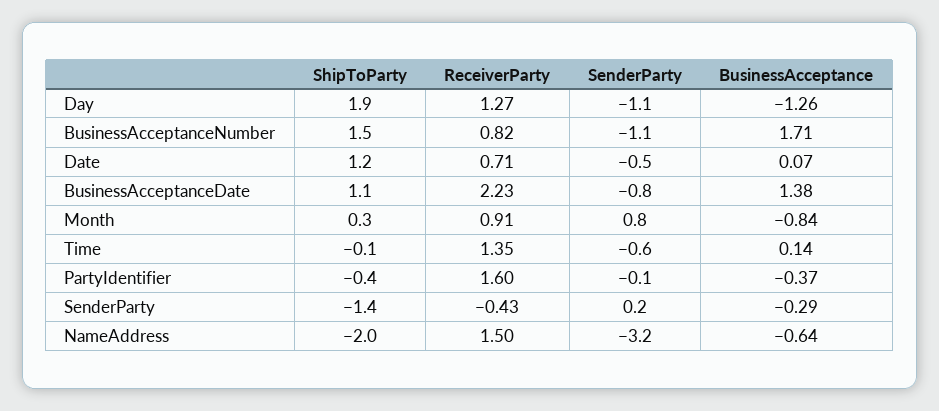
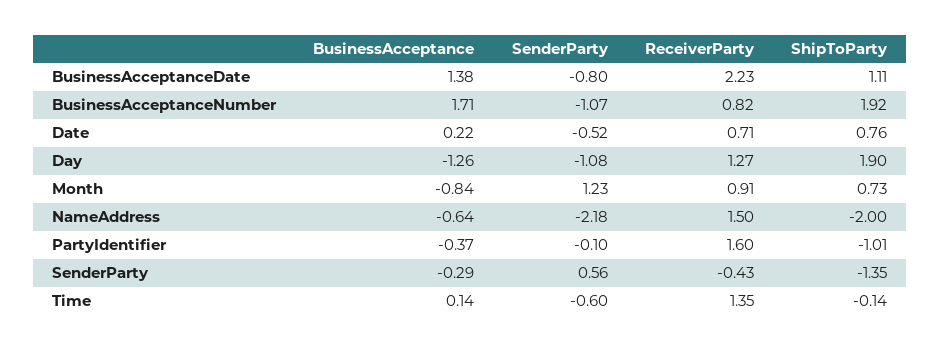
  {
    "ShipToParty": {
      "Day": 1.9,
-     "BusinessAcceptanceNumber": 1.5,
+     "BusinessAcceptanceNumber": 1.92,
-     "Date": 1.2,
+     "Date": 0.76,
      "BusinessAcceptanceDate": 1.11,
-     "Month": 0.3,
+     "Month": 0.73,
      "Time": -0.14,
-     "PartyIdentifier": -0.4,
+     "PartyIdentifier": -1.01,
      "SenderParty": -1.35,
      "NameAddress": -2
    },
    "ReceiverParty": {
      "Day": 1.27,
      "BusinessAcceptanceNumber": 0.82,
      "Date": 0.71,
      "BusinessAcceptanceDate": 2.23,
      "Month": 0.91,
      "Time": 1.35,
      "PartyIdentifier": 1.6,
      "SenderParty": -0.43,
      "NameAddress": 1.5
    },
    "SenderParty": {
      "Day": -1.08,
      "BusinessAcceptanceNumber": -1.07,
      "Date": -0.52,
      "BusinessAcceptanceDate": -0.8,
-     "Month": 0.8,
+     "Month": 1.23,
      "Time": -0.6,
      "PartyIdentifier": -0.1,
-     "SenderParty": 0.2,
+     "SenderParty": 0.56,
-     "NameAddress": -3.2
+     "NameAddress": -2.18
    },
    "BusinessAcceptance": {
      "Day": -1.26,
      "BusinessAcceptanceNumber": 1.71,
-     "Date": 0.07,
+     "Date": 0.22,
      "BusinessAcceptanceDate": 1.38,
      "Month": -0.84,
      "Time": 0.14,
      "PartyIdentifier": -0.37,
      "SenderParty": -0.29,
      "NameAddress": -0.64
    }
  }

